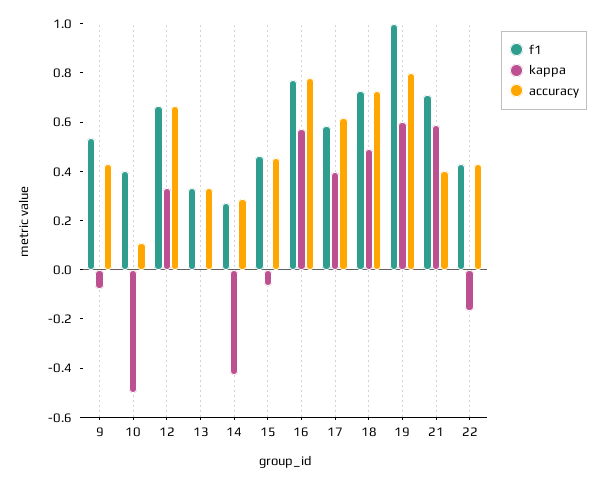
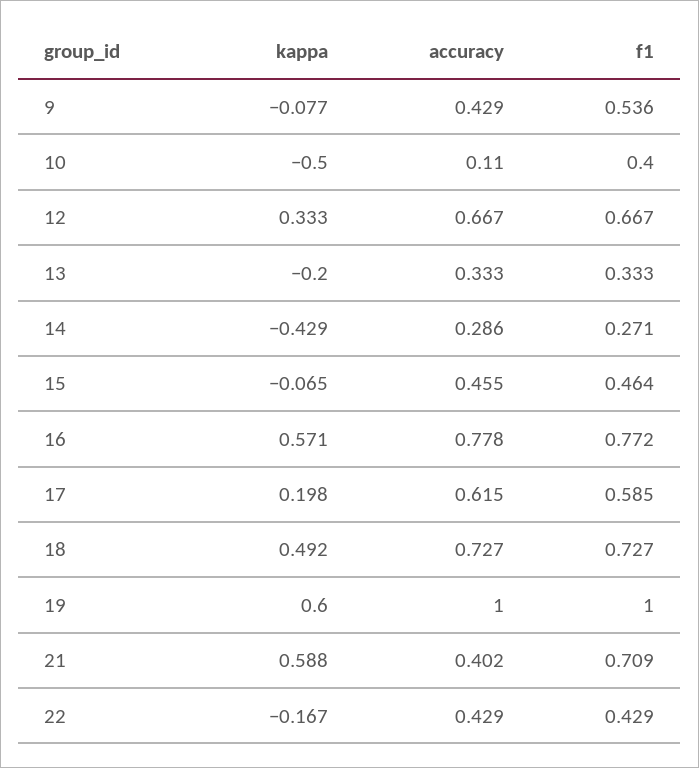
  {
    "f1": {
      "9": 0.536,
      "10": 0.4,
      "12": 0.667,
      "13": 0.333,
      "14": 0.271,
      "15": 0.464,
      "16": 0.772,
      "17": 0.585,
      "18": 0.727,
      "19": 1,
      "21": 0.709,
      "22": 0.429
    },
    "kappa": {
      "9": -0.077,
      "10": -0.5,
      "12": 0.333,
-     "13": 0,
+     "13": -0.2,
      "14": -0.429,
      "15": -0.065,
      "16": 0.571,
-     "17": 0.4,
+     "17": 0.198,
      "18": 0.492,
      "19": 0.6,
      "21": 0.588,
      "22": -0.167
    },
    "accuracy": {
      "9": 0.429,
      "10": 0.11,
      "12": 0.667,
      "13": 0.333,
      "14": 0.286,
      "15": 0.455,
      "16": 0.778,
      "17": 0.615,
      "18": 0.727,
-     "19": 0.8,
+     "19": 1,
      "21": 0.402,
      "22": 0.429
    }
  }

